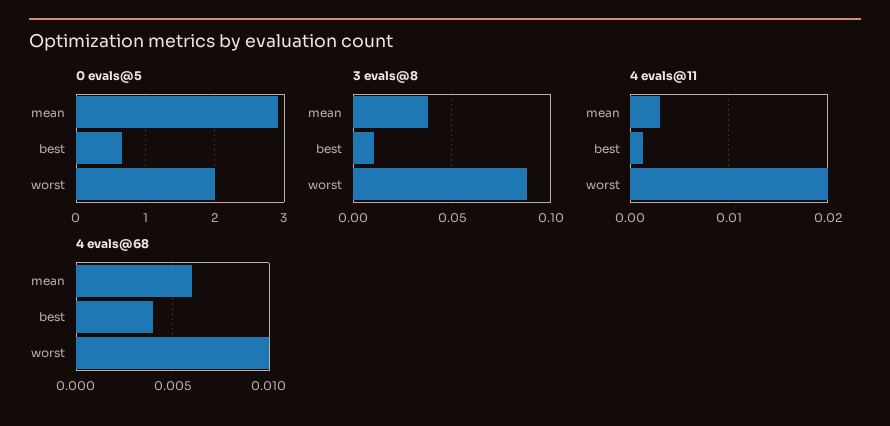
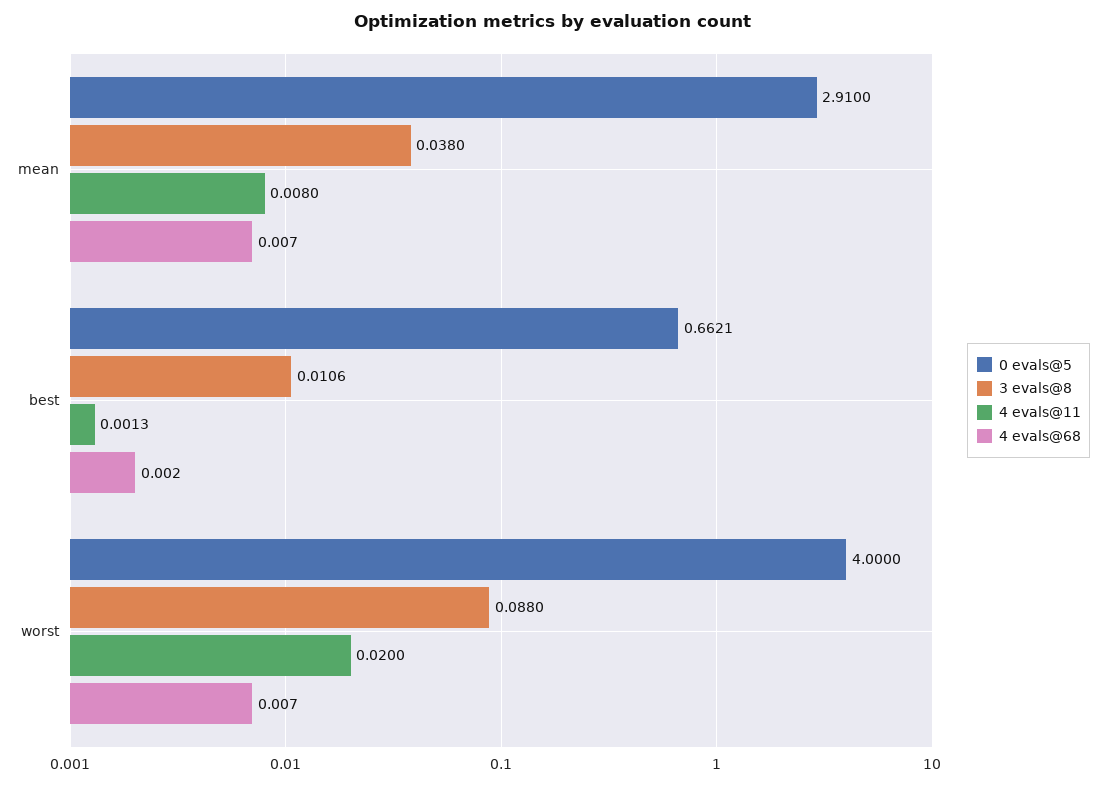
  {
    "0 evals@5": {
      "mean": 2.91,
      "best": 0.6621,
-     "worst": 2
+     "worst": 4
    },
    "3 evals@8": {
      "mean": 0.038,
      "best": 0.0106,
      "worst": 0.088
    },
    "4 evals@11": {
-     "mean": 0.003,
+     "mean": 0.008,
      "best": 0.0013,
      "worst": 0.02
    },
    "4 evals@68": {
-     "mean": 0.006,
+     "mean": 0.007,
-     "best": 0.004,
+     "best": 0.002,
-     "worst": 0.01
+     "worst": 0.007
    }
  }

